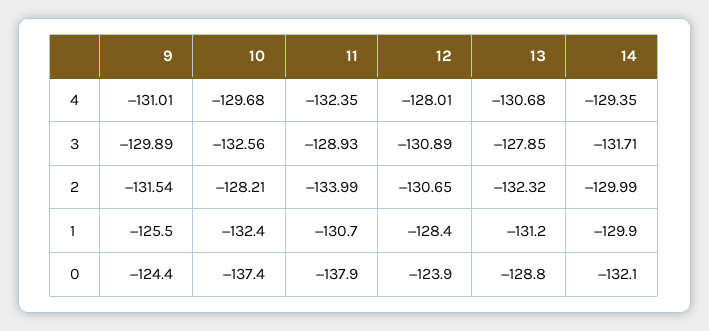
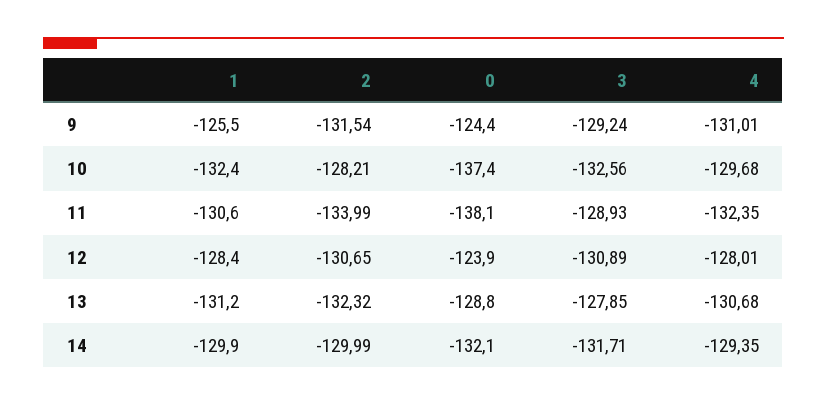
  {
    "9": {
      "4": -131.01,
-     "3": -129.89,
+     "3": -129.24,
      "2": -131.54,
      "1": -125.5,
      "0": -124.4
    },
    "10": {
      "4": -129.68,
      "3": -132.56,
      "2": -128.21,
      "1": -132.4,
      "0": -137.4
    },
    "11": {
      "4": -132.35,
      "3": -128.93,
      "2": -133.99,
-     "1": -130.7,
+     "1": -130.6,
-     "0": -137.9
+     "0": -138.1
    },
    "12": {
      "4": -128.01,
      "3": -130.89,
      "2": -130.65,
      "1": -128.4,
      "0": -123.9
    },
    "13": {
      "4": -130.68,
      "3": -127.85,
      "2": -132.32,
      "1": -131.2,
      "0": -128.8
    },
    "14": {
      "4": -129.35,
      "3": -131.71,
      "2": -129.99,
      "1": -129.9,
      "0": -132.1
    }
  }

